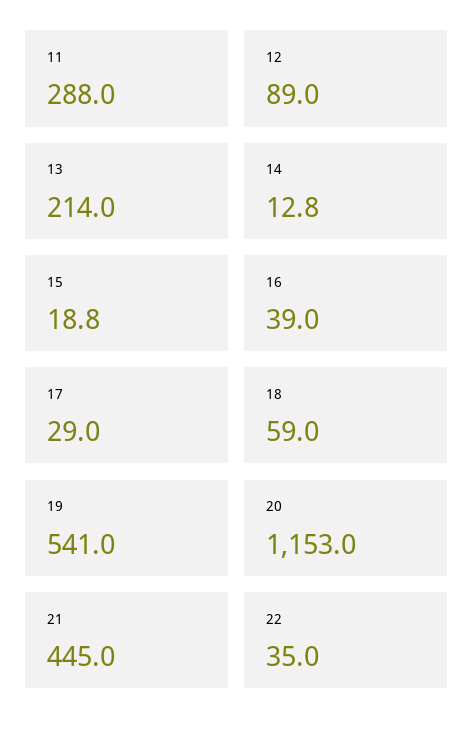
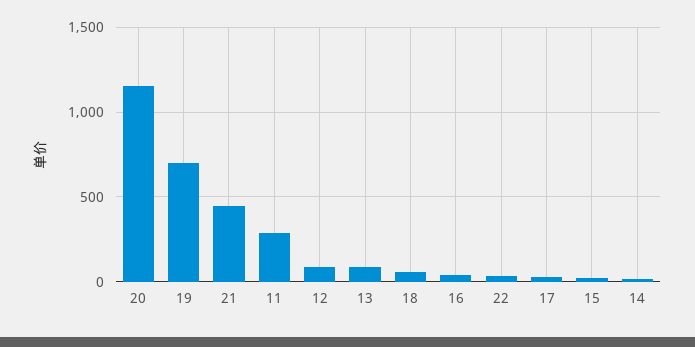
  {
    "11": 288,
    "12": 89,
-   "13": 214,
+   "13": 100,
    "14": 12.8,
    "15": 18.8,
    "16": 39,
    "17": 29,
    "18": 59,
-   "19": 541,
+   "19": 700,
    "20": 1153,
    "21": 445,
    "22": 35
  }

